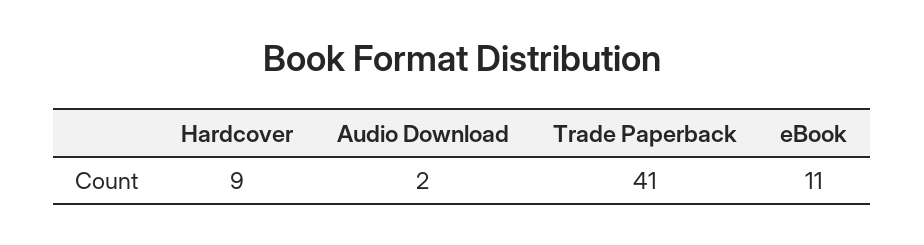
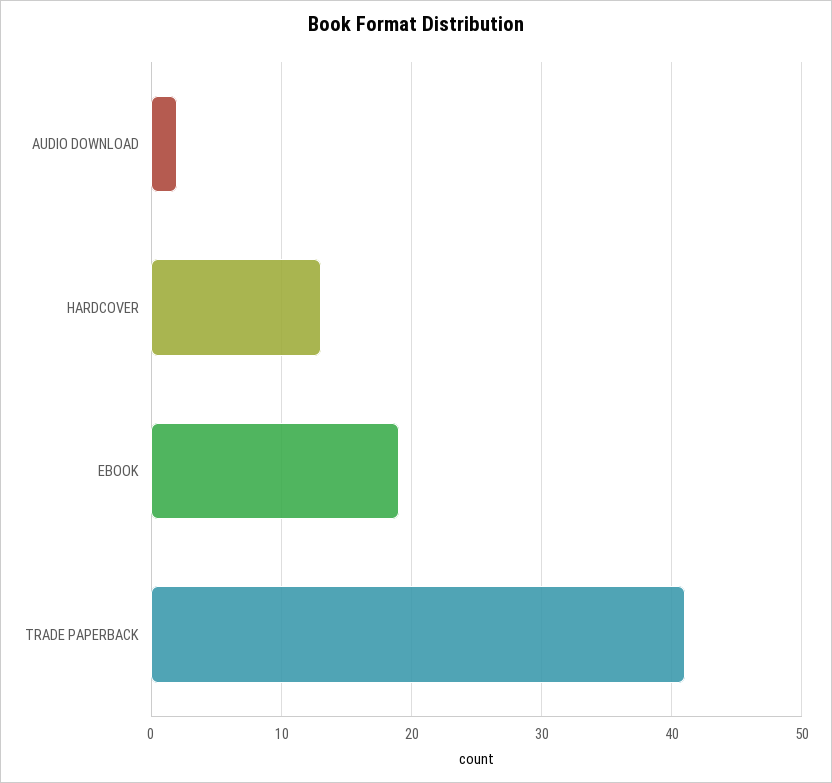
  {
-   "Hardcover": 9,
+   "Hardcover": 13,
    "Audio Download": 2,
    "Trade Paperback": 41,
-   "eBook": 11
+   "eBook": 19
  }

